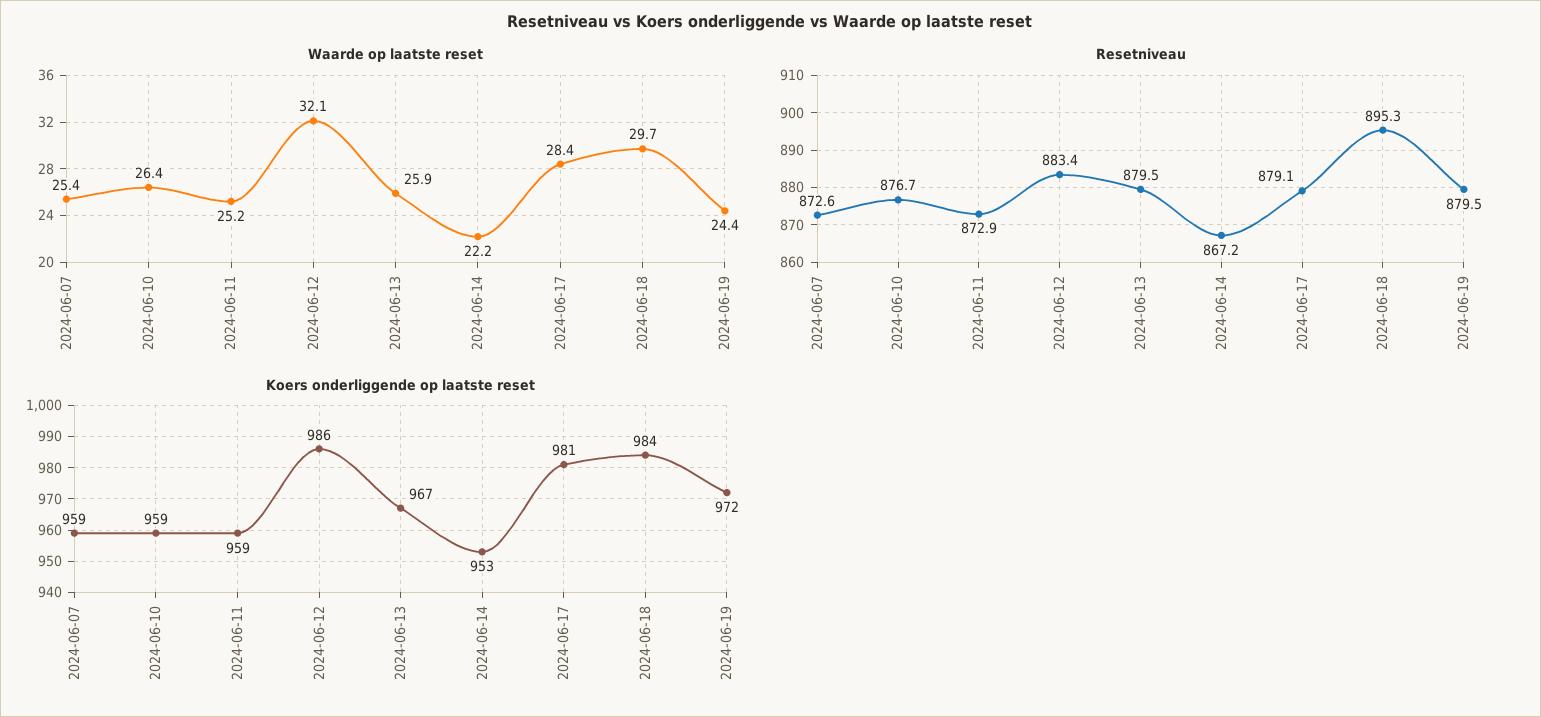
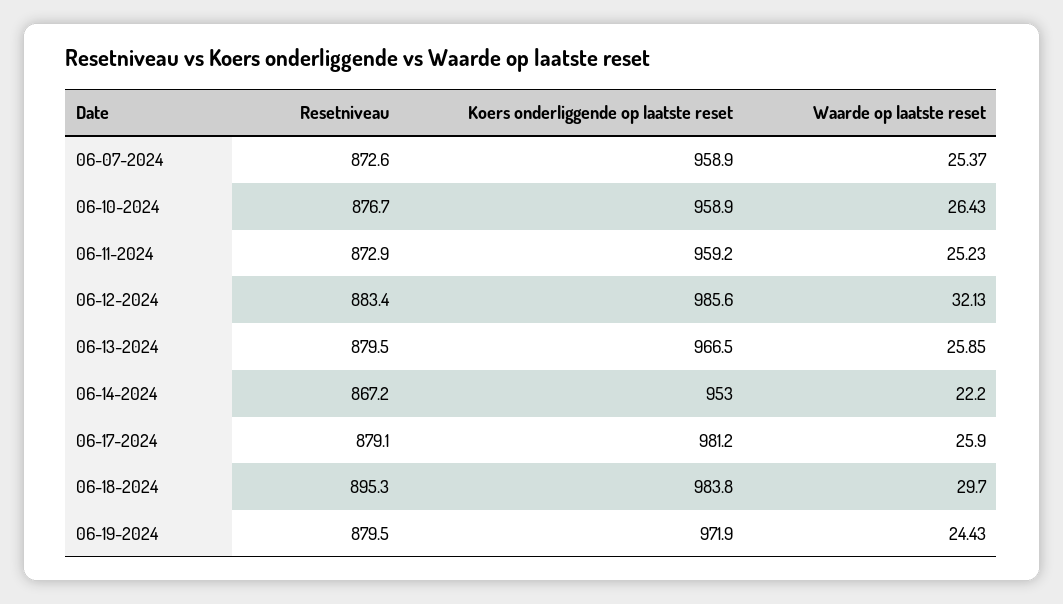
  {
    "Waarde op laatste reset": {
      "2024-06-07": 25.37,
      "2024-06-10": 26.43,
      "2024-06-11": 25.23,
      "2024-06-12": 32.13,
      "2024-06-13": 25.85,
      "2024-06-14": 22.2,
-     "2024-06-17": 28.4,
+     "2024-06-17": 25.9,
      "2024-06-18": 29.7,
      "2024-06-19": 24.43
    },
    "Resetniveau": {
      "2024-06-07": 872.6,
      "2024-06-10": 876.7,
      "2024-06-11": 872.9,
      "2024-06-12": 883.4,
      "2024-06-13": 879.5,
      "2024-06-14": 867.2,
      "2024-06-17": 879.1,
      "2024-06-18": 895.3,
      "2024-06-19": 879.5
    },
    "Koers onderliggende op laatste reset": {
      "2024-06-07": 958.9,
      "2024-06-10": 958.9,
      "2024-06-11": 959.2,
      "2024-06-12": 985.6,
      "2024-06-13": 966.5,
      "2024-06-14": 953,
      "2024-06-17": 981.2,
      "2024-06-18": 983.8,
      "2024-06-19": 971.9
    }
  }

